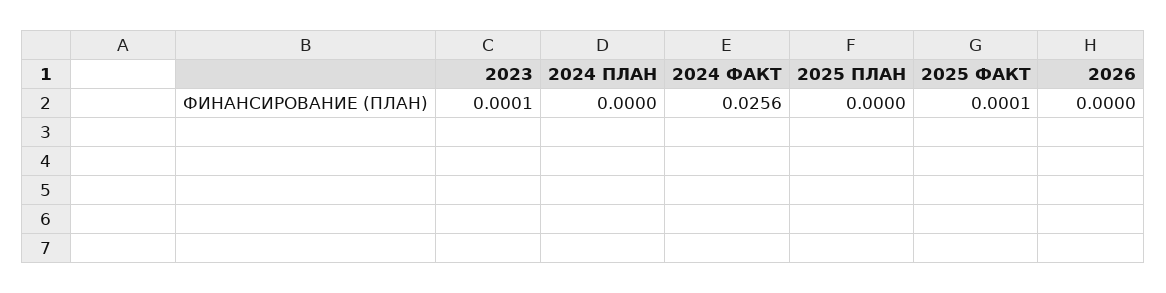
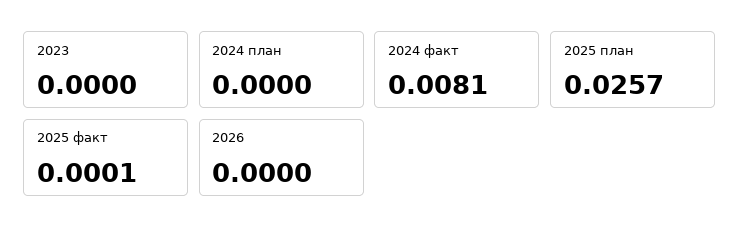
  {
-   "2023": 0.0001,
+   "2023": 0,
    "2024 ПЛАН": 0,
-   "2024 ФАКТ": 0.0256,
+   "2024 ФАКТ": 0.0081,
-   "2025 ПЛАН": 0,
+   "2025 ПЛАН": 0.0257,
    "2025 ФАКТ": 0.0001,
    "2026": 0
  }

